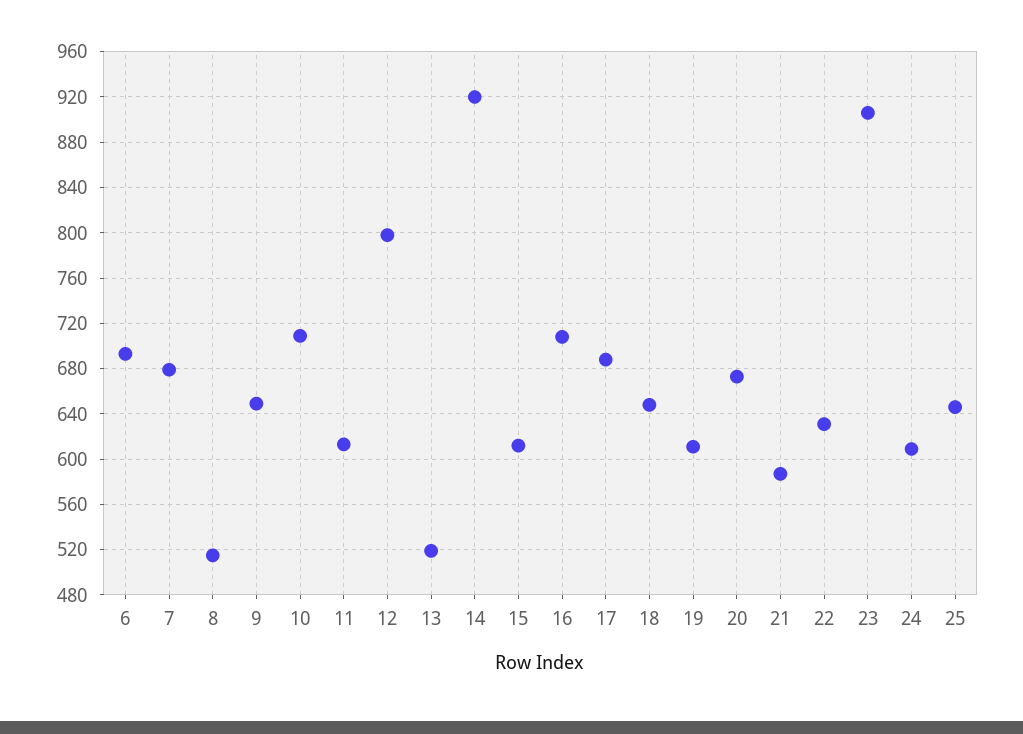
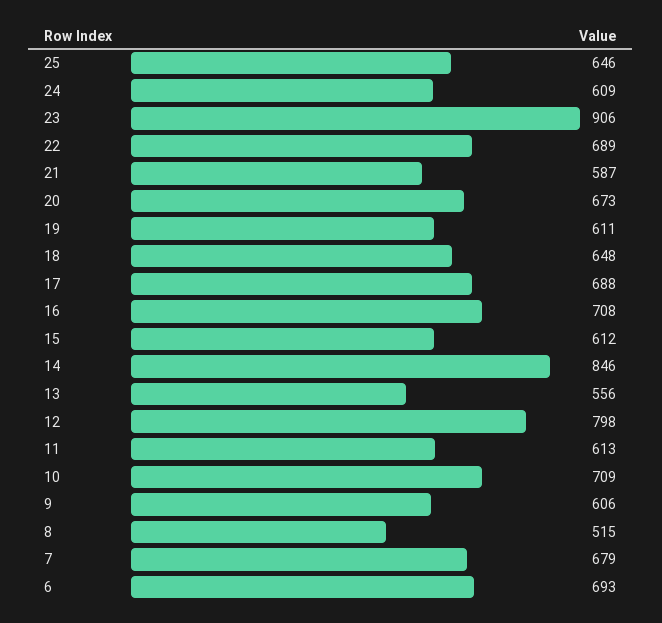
  {
    "6": 693,
    "7": 679,
    "8": 515,
-   "9": 650,
+   "9": 606,
    "10": 709,
    "11": 613,
    "12": 798,
-   "13": 520,
+   "13": 556,
-   "14": 920,
+   "14": 846,
    "15": 612,
    "16": 708,
    "17": 688,
    "18": 648,
    "19": 611,
    "20": 673,
    "21": 587,
-   "22": 630,
+   "22": 689,
    "23": 906,
    "24": 609,
    "25": 646
  }

